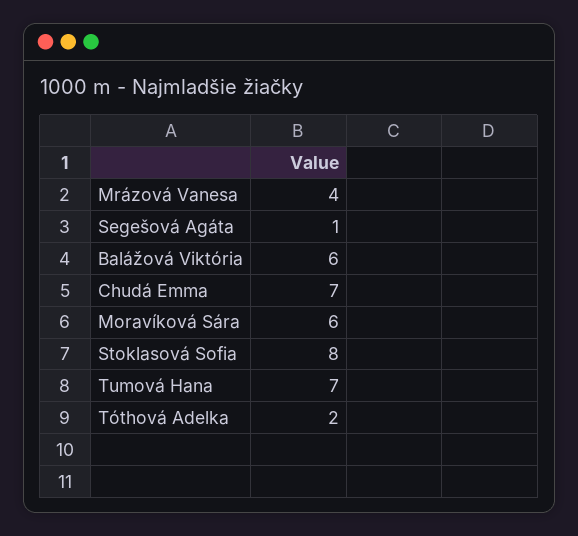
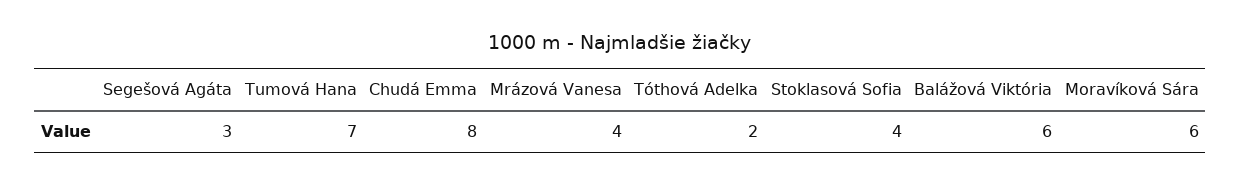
  {
    "Mrázová Vanesa": 4,
-   "Segešová Agáta": 1,
+   "Segešová Agáta": 3,
    "Balážová Viktória": 6,
-   "Chudá Emma": 7,
+   "Chudá Emma": 8,
    "Moravíková Sára": 6,
-   "Stoklasová Sofia": 8,
+   "Stoklasová Sofia": 4,
    "Tumová Hana": 7,
    "Tóthová Adelka": 2
  }

